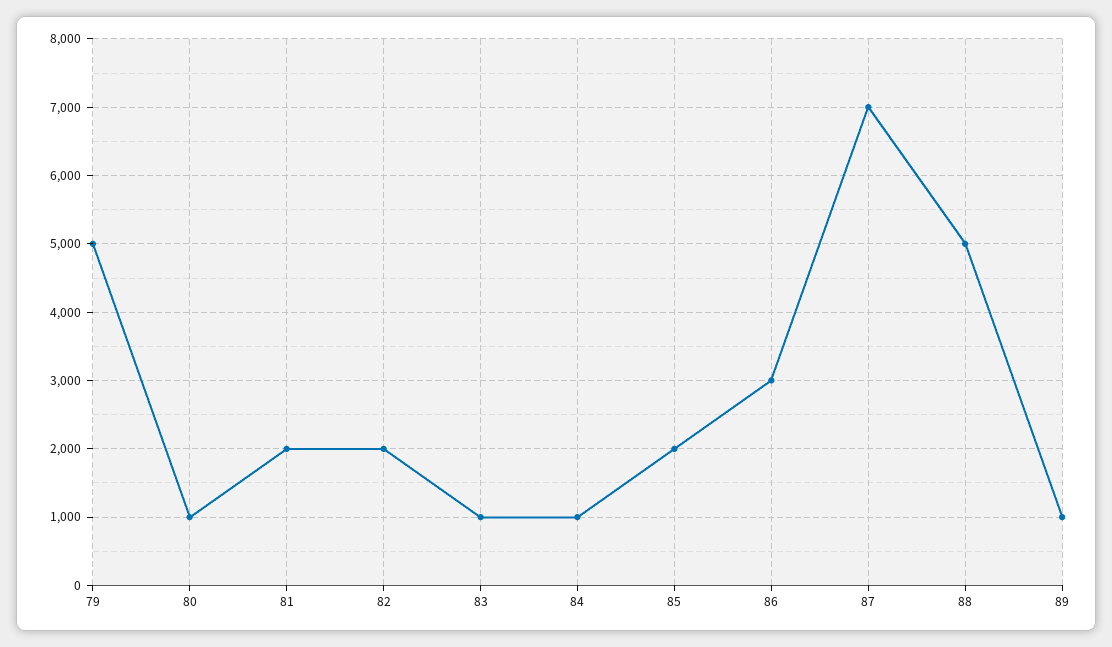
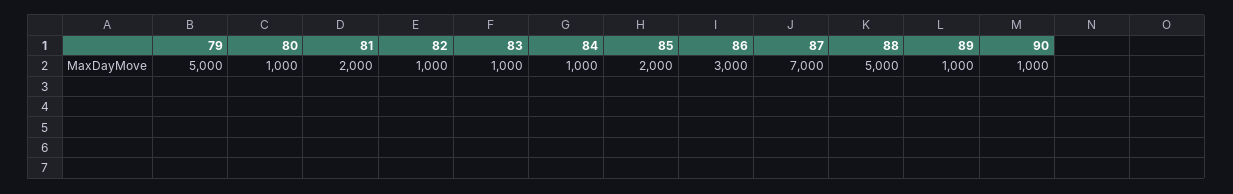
  {
    "79": 5000,
    "80": 1000,
    "81": 2000,
-   "82": 2000,
+   "82": 1000,
    "83": 1000,
    "84": 1000,
    "85": 2000,
    "86": 3000,
    "87": 7000,
    "88": 5000,
-   "89": 1000
+   "89": 1000,
+   "90": 1000
  }

